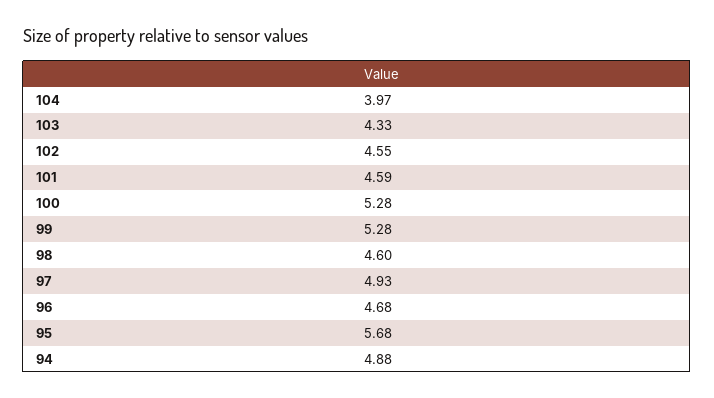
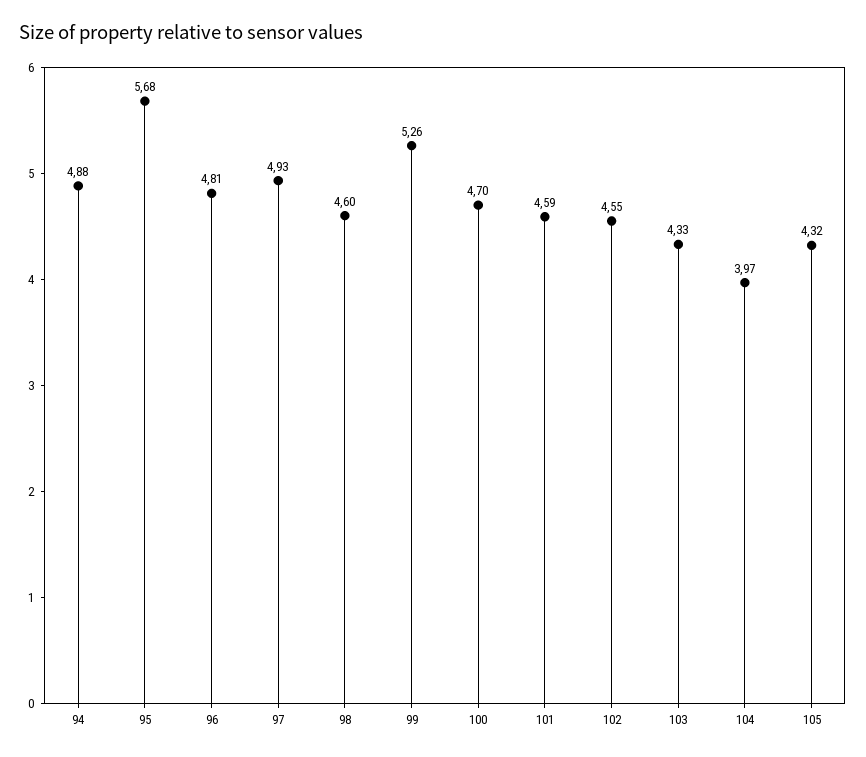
  {
    "104": 3.97,
    "103": 4.33,
    "102": 4.55,
    "101": 4.59,
-   "100": 5.28,
+   "100": 4.7,
-   "99": 5.28,
+   "99": 5.26,
    "98": 4.6,
    "97": 4.93,
-   "96": 4.68,
+   "96": 4.81,
    "95": 5.68,
-   "94": 4.88
+   "94": 4.88,
+   "105": 4.32
  }

